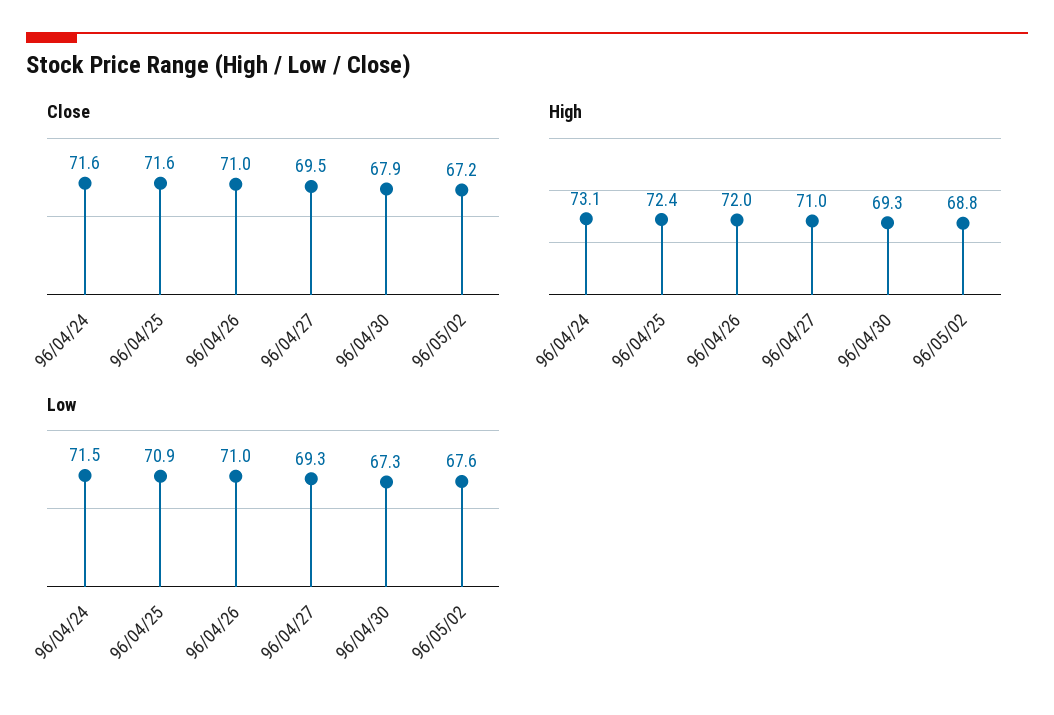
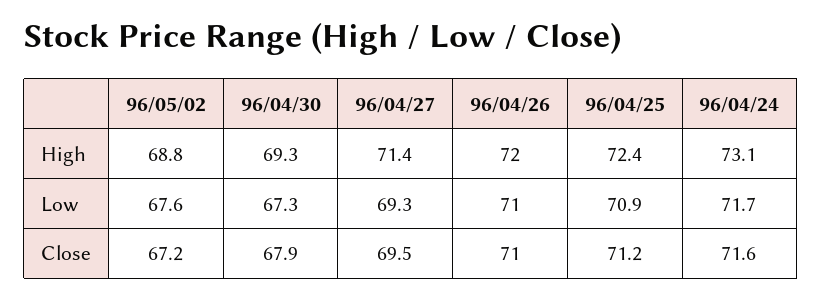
  {
    "Close": {
      "96/04/24": 71.6,
-     "96/04/25": 71.6,
+     "96/04/25": 71.2,
      "96/04/26": 71,
      "96/04/27": 69.5,
      "96/04/30": 67.9,
      "96/05/02": 67.2
    },
    "High": {
      "96/04/24": 73.1,
      "96/04/25": 72.4,
      "96/04/26": 72,
-     "96/04/27": 71,
+     "96/04/27": 71.4,
      "96/04/30": 69.3,
      "96/05/02": 68.8
    },
    "Low": {
-     "96/04/24": 71.5,
+     "96/04/24": 71.7,
      "96/04/25": 70.9,
      "96/04/26": 71,
      "96/04/27": 69.3,
      "96/04/30": 67.3,
      "96/05/02": 67.6
    }
  }

